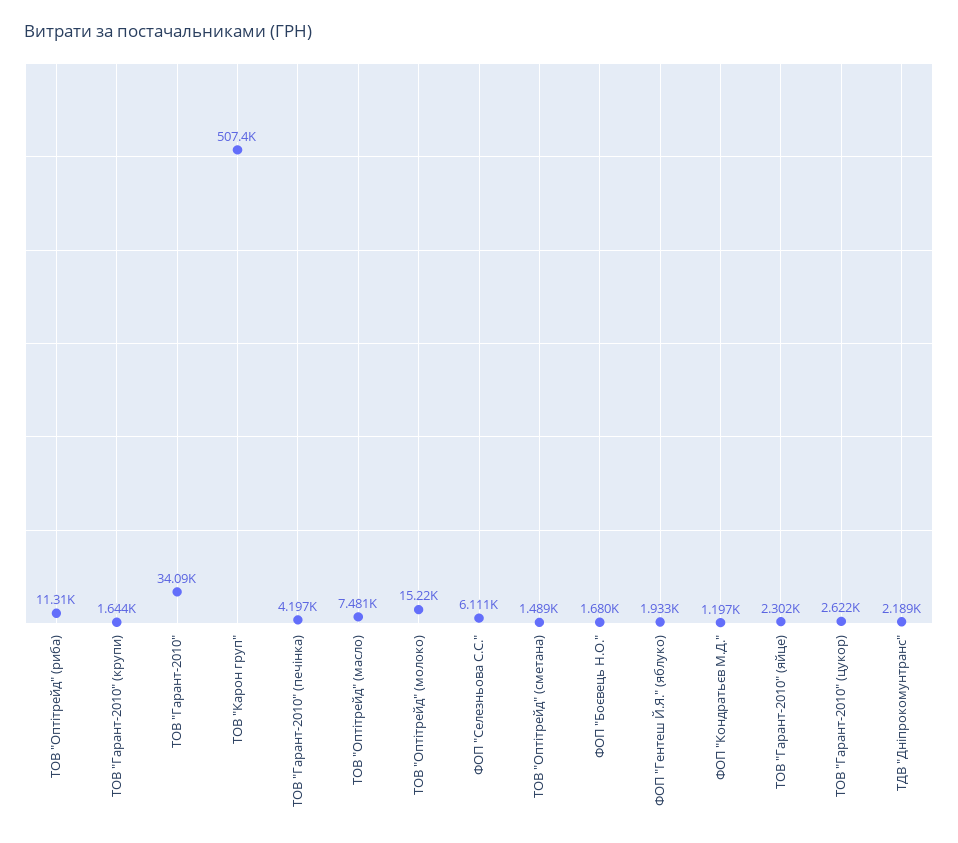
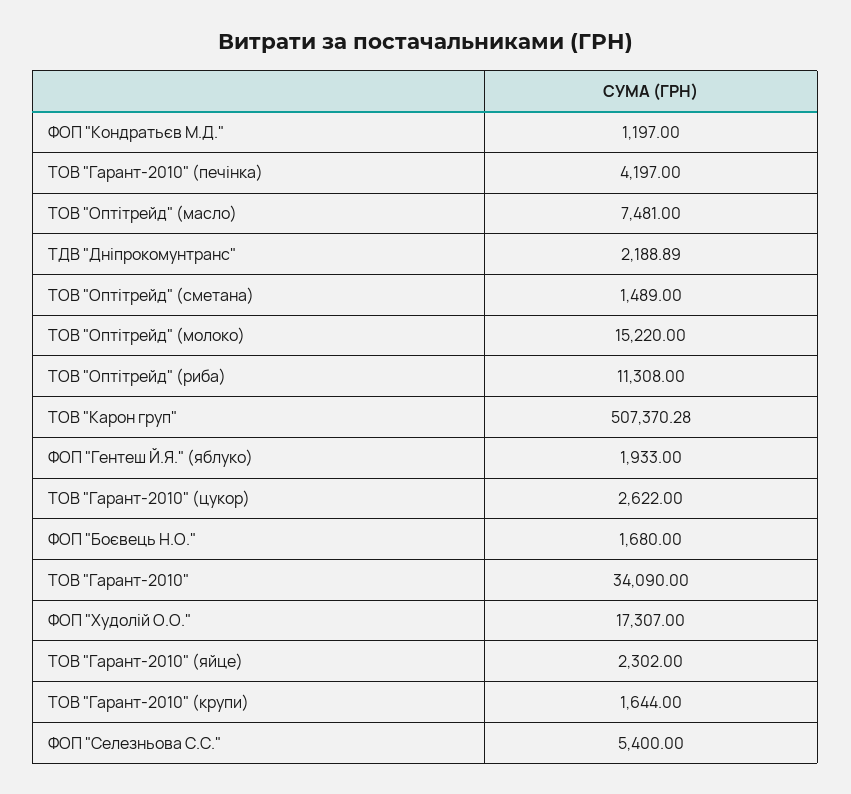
  {
    "ТОВ \"Оптітрейд\" (риба)": 11308,
    "ТОВ \"Гарант-2010\" (крупи)": 1644,
    "ТОВ \"Гарант-2010\"": 34090,
    "ТОВ \"Карон груп\"": 507370.28,
    "ТОВ \"Гарант-2010\" (печінка)": 4197,
    "ТОВ \"Оптітрейд\" (масло)": 7481,
    "ТОВ \"Оптітрейд\" (молоко)": 15220,
-   "ФОП \"Селезньова С.С.\"": 6111,
+   "ФОП \"Селезньова С.С.\"": 5400,
    "ТОВ \"Оптітрейд\" (сметана)": 1489,
    "ФОП \"Боєвець Н.О.\"": 1680,
    "ФОП \"Гентеш Й.Я.\" (яблуко)": 1933,
    "ФОП \"Кондратьєв М.Д.\"": 1197,
    "ТОВ \"Гарант-2010\" (яйце)": 2302,
    "ТОВ \"Гарант-2010\" (цукор)": 2622,
-   "ТДВ \"Дніпрокомунтранс\"": 2188.89
+   "ТДВ \"Дніпрокомунтранс\"": 2188.89,
+   "ФОП \"Худолій О.О.\"": 17307
  }

